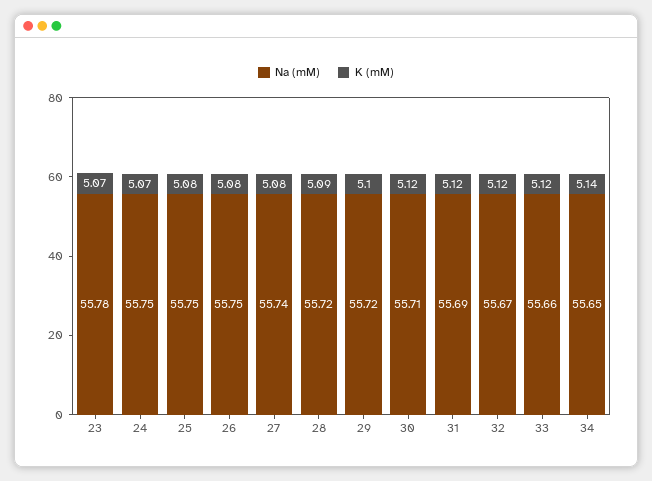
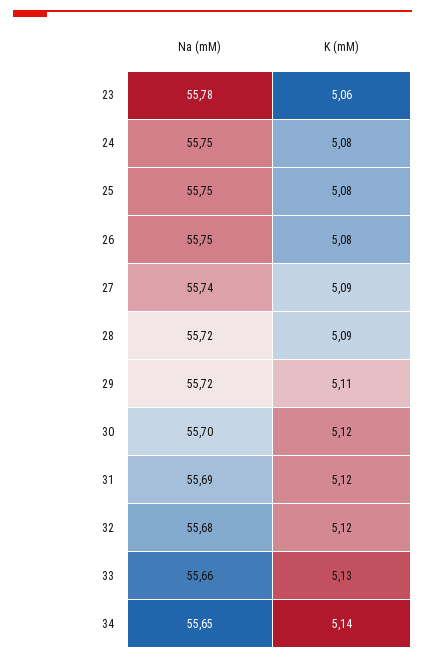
  {
    "Na (mM)": {
      "23": 55.78,
      "24": 55.75,
      "25": 55.75,
      "26": 55.75,
      "27": 55.74,
      "28": 55.72,
      "29": 55.72,
-     "30": 55.71,
+     "30": 55.7,
      "31": 55.69,
-     "32": 55.67,
+     "32": 55.68,
      "33": 55.66,
      "34": 55.65
    },
    "K (mM)": {
-     "23": 5.07,
+     "23": 5.06,
-     "24": 5.07,
+     "24": 5.08,
      "25": 5.08,
      "26": 5.08,
-     "27": 5.08,
+     "27": 5.09,
      "28": 5.09,
-     "29": 5.1,
+     "29": 5.11,
      "30": 5.12,
      "31": 5.12,
      "32": 5.12,
-     "33": 5.12,
+     "33": 5.13,
      "34": 5.14
    }
  }

